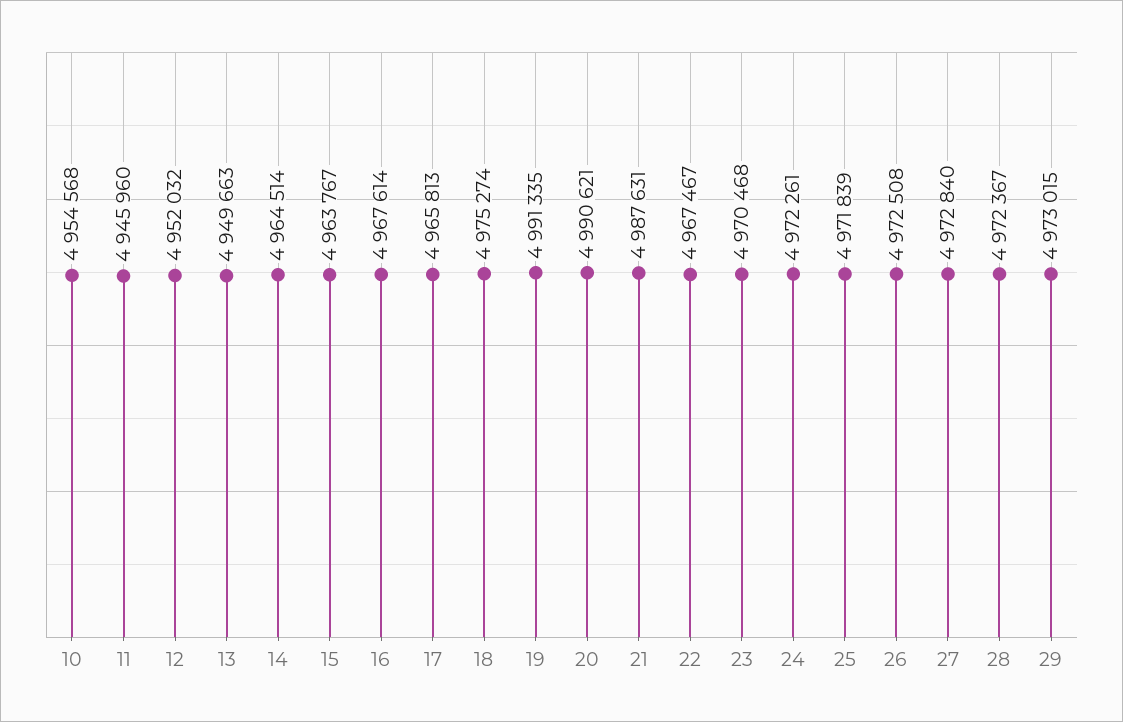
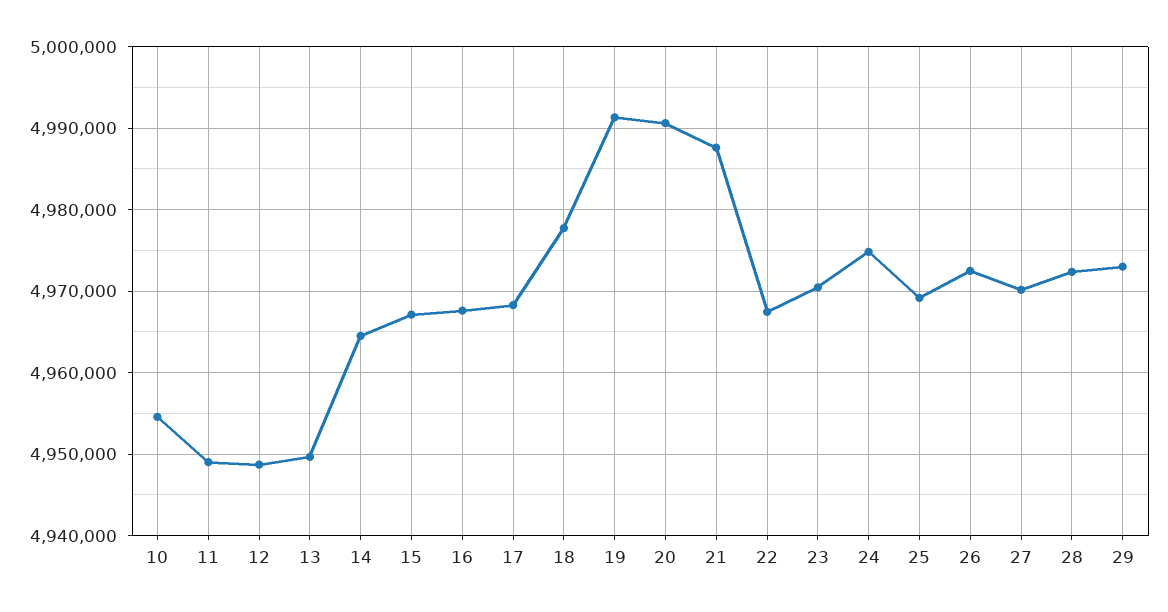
  {
    "10": 4954568,
-   "11": 4945960,
+   "11": 4949000,
-   "12": 4952032,
+   "12": 4949000,
    "13": 4949663,
    "14": 4964514,
-   "15": 4963767,
+   "15": 4967000,
    "16": 4967614,
-   "17": 4965813,
+   "17": 4968000,
-   "18": 4975274,
+   "18": 4978000,
    "19": 4991335,
    "20": 4990621,
    "21": 4987631,
    "22": 4967467,
    "23": 4970468,
-   "24": 4972261,
+   "24": 4975000,
-   "25": 4971839,
+   "25": 4969000,
    "26": 4972508,
-   "27": 4972840,
+   "27": 4970000,
    "28": 4972367,
    "29": 4973015
  }

